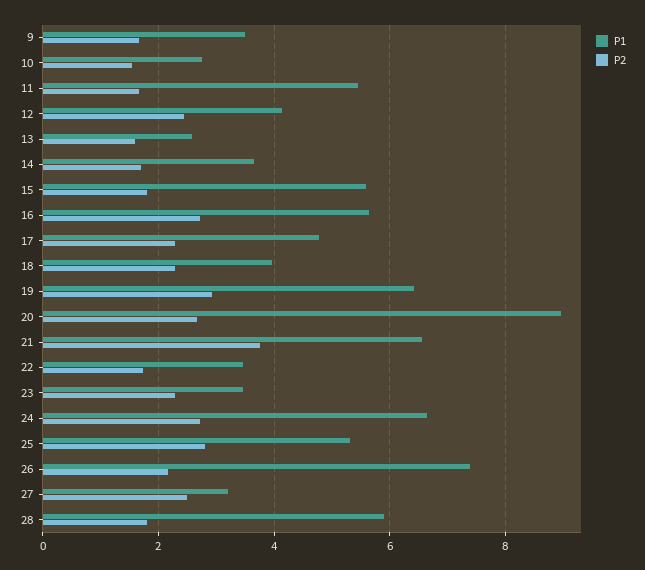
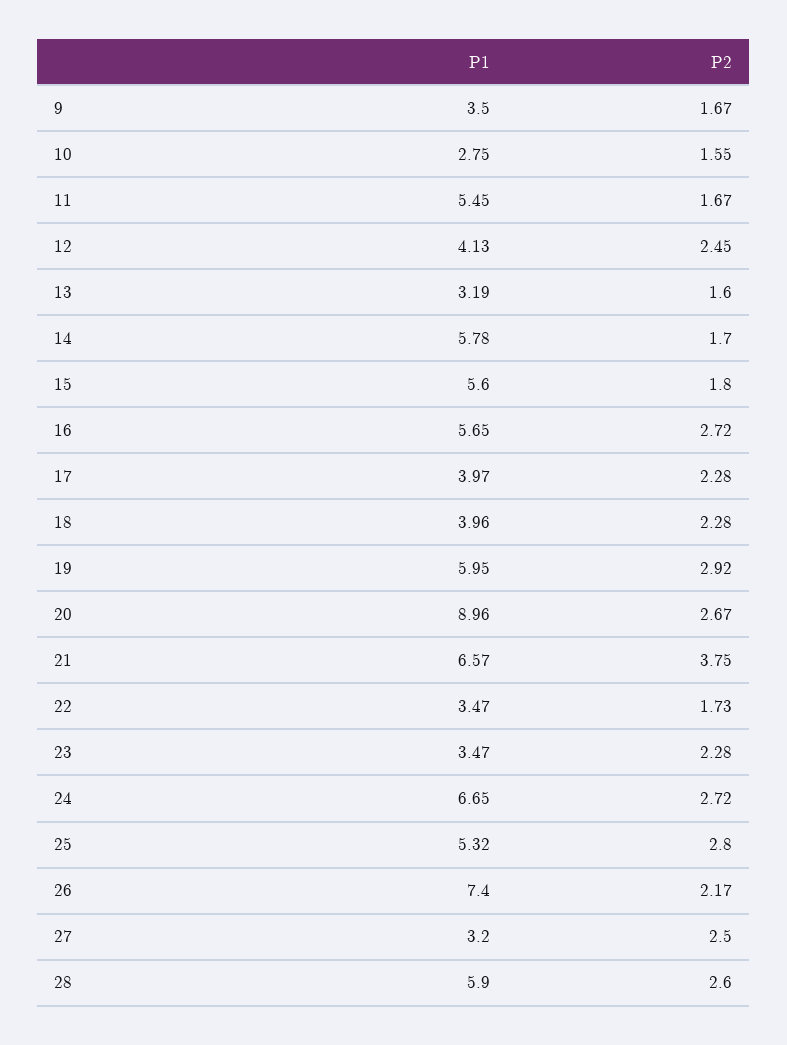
  {
    "P1": {
      "9": 3.5,
      "10": 2.75,
      "11": 5.45,
      "12": 4.13,
-     "13": 2.6,
+     "13": 3.19,
-     "14": 3.6,
+     "14": 5.78,
      "15": 5.6,
      "16": 5.65,
-     "17": 4.8,
+     "17": 3.97,
      "18": 3.96,
-     "19": 6.4,
+     "19": 5.95,
      "20": 8.96,
      "21": 6.57,
      "22": 3.47,
      "23": 3.47,
      "24": 6.65,
      "25": 5.32,
      "26": 7.4,
      "27": 3.2,
      "28": 5.9
    },
    "P2": {
      "9": 1.67,
      "10": 1.55,
      "11": 1.67,
      "12": 2.45,
      "13": 1.6,
      "14": 1.7,
      "15": 1.8,
      "16": 2.72,
      "17": 2.28,
      "18": 2.28,
      "19": 2.92,
      "20": 2.67,
      "21": 3.75,
      "22": 1.73,
      "23": 2.28,
      "24": 2.72,
      "25": 2.8,
      "26": 2.17,
      "27": 2.5,
-     "28": 1.8
+     "28": 2.6
    }
  }

